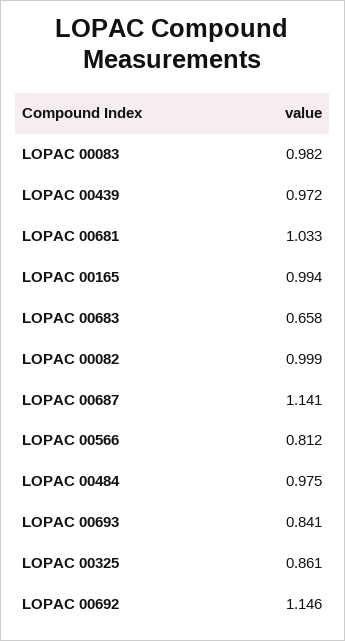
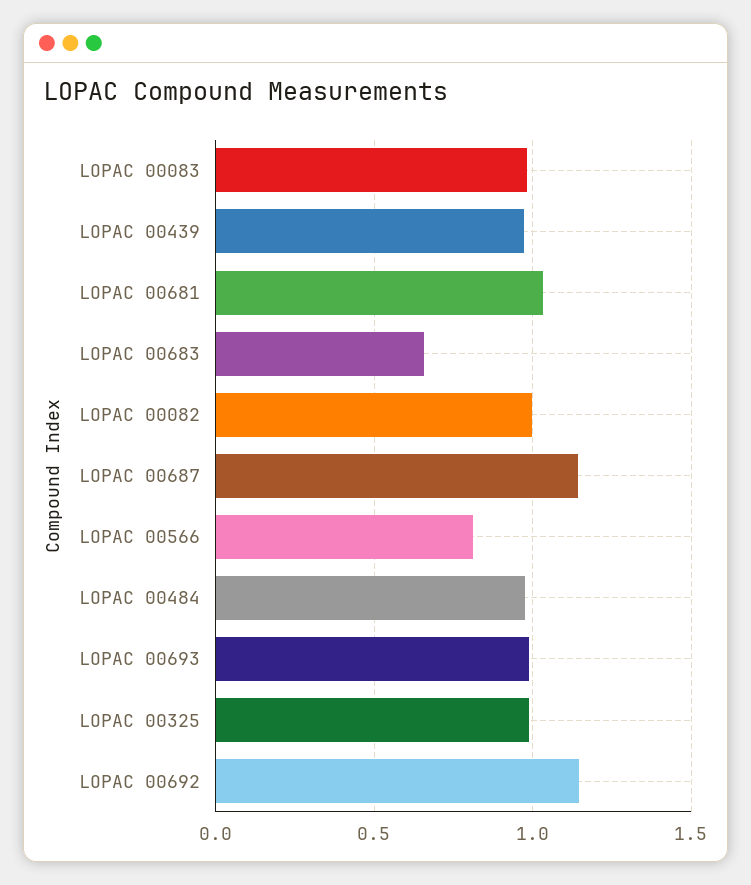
  {
    "LOPAC 00083": 0.982,
    "LOPAC 00439": 0.972,
    "LOPAC 00681": 1.033,
-   "LOPAC 00165": 0.994,
    "LOPAC 00683": 0.658,
    "LOPAC 00082": 0.999,
    "LOPAC 00687": 1.141,
    "LOPAC 00566": 0.812,
    "LOPAC 00484": 0.975,
-   "LOPAC 00693": 0.841,
+   "LOPAC 00693": 1,
-   "LOPAC 00325": 0.861,
+   "LOPAC 00325": 1,
    "LOPAC 00692": 1.146
  }

